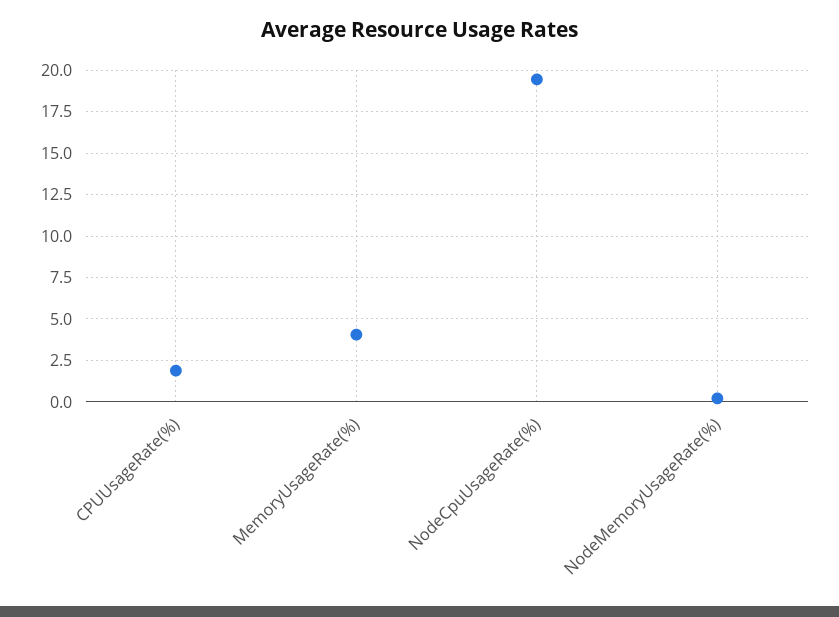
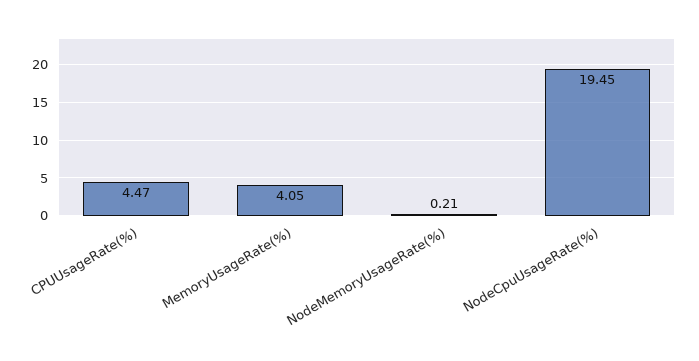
  {
-   "CPUUsageRate(%)": 2,
+   "CPUUsageRate(%)": 4.47,
    "MemoryUsageRate(%)": 4.05,
    "NodeCpuUsageRate(%)": 19.45,
    "NodeMemoryUsageRate(%)": 0.21
  }

